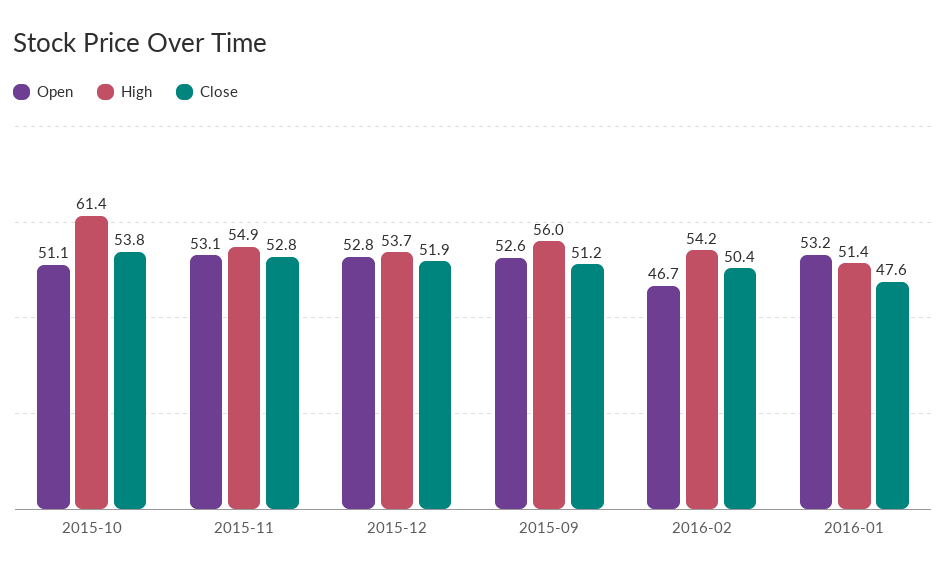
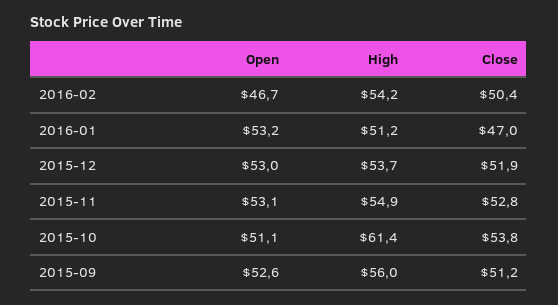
  {
    "Open": {
      "2015-10": 51.1,
      "2015-11": 53.1,
-     "2015-12": 52.8,
+     "2015-12": 53,
      "2015-09": 52.6,
      "2016-02": 46.7,
      "2016-01": 53.2
    },
    "High": {
      "2015-10": 61.4,
      "2015-11": 54.9,
      "2015-12": 53.7,
      "2015-09": 56,
      "2016-02": 54.2,
-     "2016-01": 51.4
+     "2016-01": 51.2
    },
    "Close": {
      "2015-10": 53.8,
      "2015-11": 52.8,
      "2015-12": 51.9,
      "2015-09": 51.2,
      "2016-02": 50.4,
-     "2016-01": 47.6
+     "2016-01": 47
    }
  }

